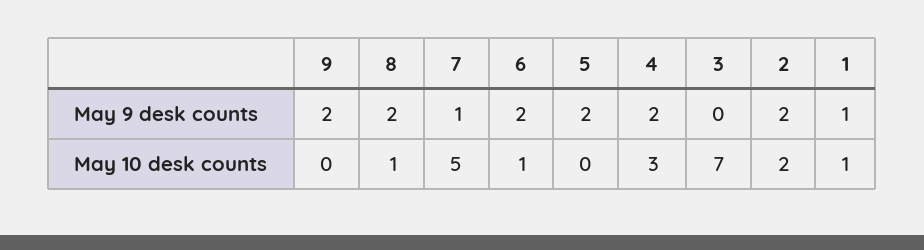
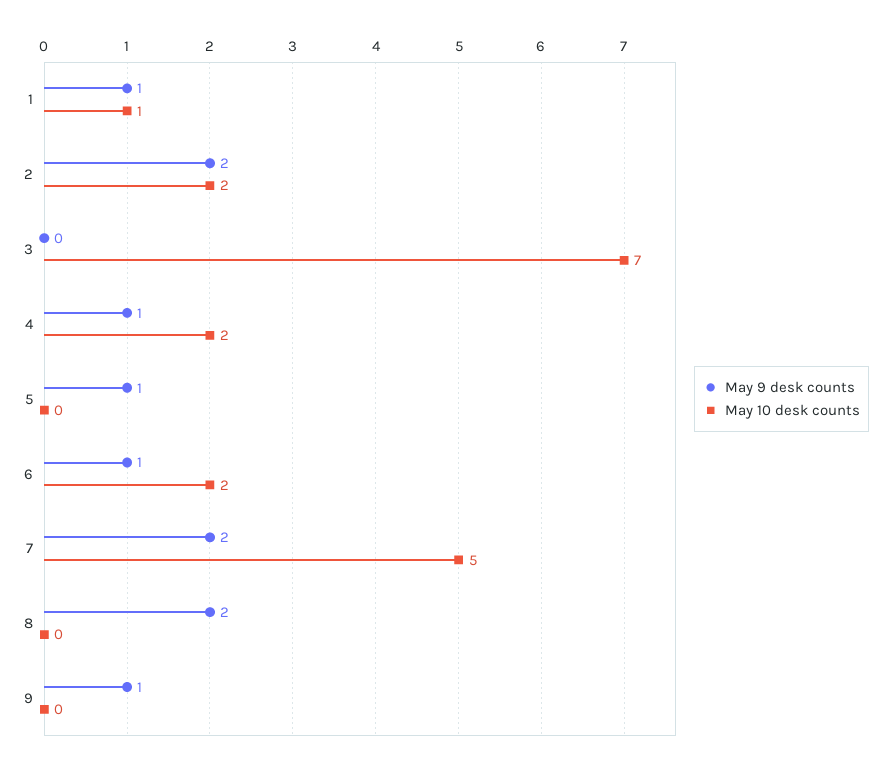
  {
    "May 9 desk counts": {
-     "9": 2,
+     "9": 1,
      "8": 2,
-     "7": 1,
+     "7": 2,
-     "6": 2,
+     "6": 1,
-     "5": 2,
+     "5": 1,
-     "4": 2,
+     "4": 1,
      "3": 0,
      "2": 2,
      "1": 1
    },
    "May 10 desk counts": {
      "9": 0,
-     "8": 1,
+     "8": 0,
      "7": 5,
-     "6": 1,
+     "6": 2,
      "5": 0,
-     "4": 3,
+     "4": 2,
      "3": 7,
      "2": 2,
      "1": 1
    }
  }

